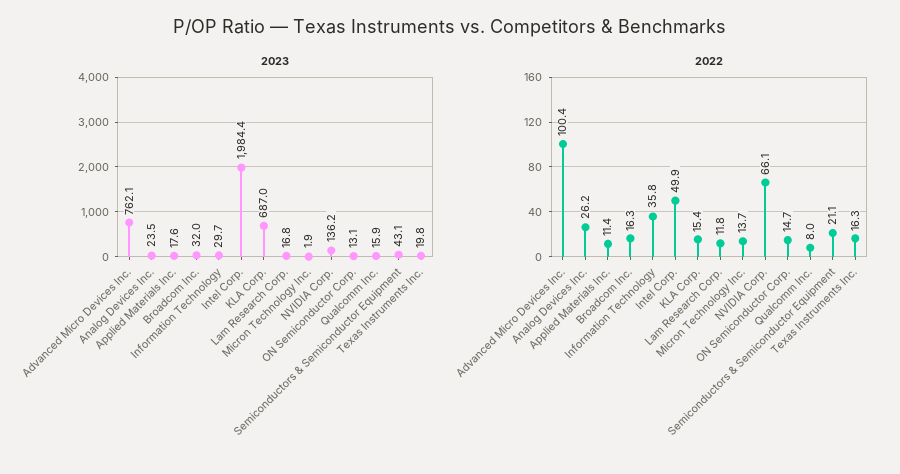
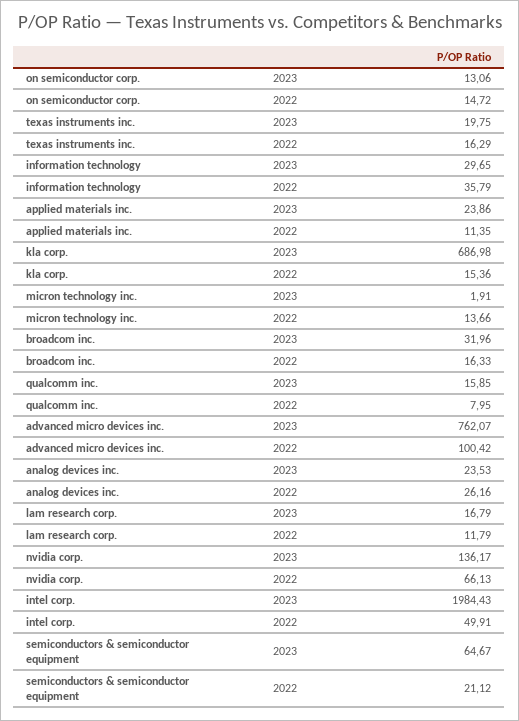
  {
    "2023": {
      "Advanced Micro Devices Inc.": 762.07,
      "Analog Devices Inc.": 23.53,
-     "Applied Materials Inc.": 17.6,
+     "Applied Materials Inc.": 23.86,
      "Broadcom Inc.": 31.96,
      "Information Technology": 29.65,
      "Intel Corp.": 1984.43,
      "KLA Corp.": 686.98,
      "Lam Research Corp.": 16.79,
      "Micron Technology Inc.": 1.91,
      "NVIDIA Corp.": 136.17,
      "ON Semiconductor Corp.": 13.06,
      "Qualcomm Inc.": 15.85,
-     "Semiconductors & Semiconductor Equipment": 43.1,
+     "Semiconductors & Semiconductor Equipment": 64.67,
      "Texas Instruments Inc.": 19.75
    },
    "2022": {
      "Advanced Micro Devices Inc.": 100.42,
      "Analog Devices Inc.": 26.16,
      "Applied Materials Inc.": 11.35,
      "Broadcom Inc.": 16.33,
      "Information Technology": 35.79,
      "Intel Corp.": 49.91,
      "KLA Corp.": 15.36,
      "Lam Research Corp.": 11.79,
      "Micron Technology Inc.": 13.66,
      "NVIDIA Corp.": 66.13,
      "ON Semiconductor Corp.": 14.72,
      "Qualcomm Inc.": 7.95,
      "Semiconductors & Semiconductor Equipment": 21.12,
      "Texas Instruments Inc.": 16.29
    }
  }

